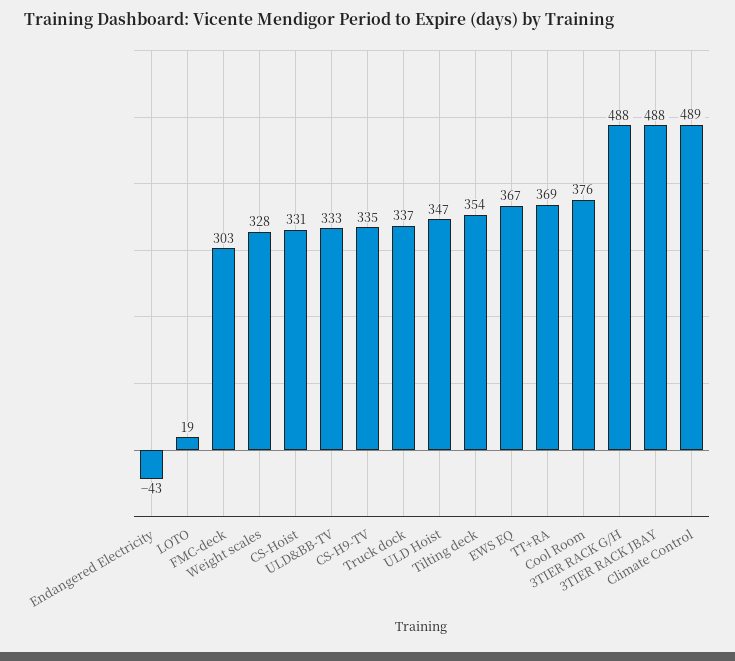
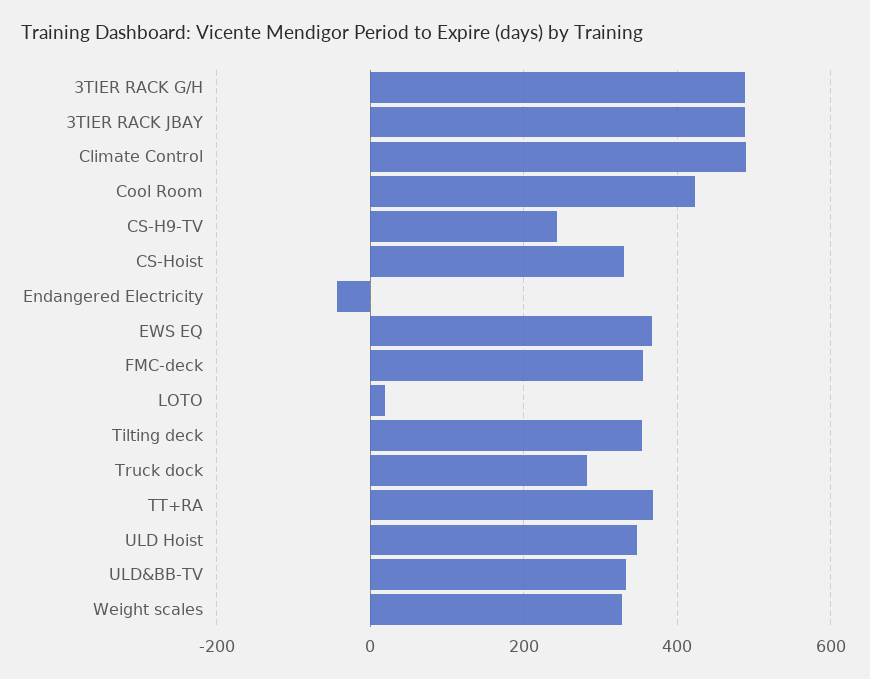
  {
    "Endangered Electricity": -43,
    "LOTO": 19,
-   "FMC-deck": 303,
+   "FMC-deck": 360,
    "Weight scales": 328,
    "CS-Hoist": 331,
    "ULD&BB-TV": 333,
-   "CS-H9-TV": 335,
+   "CS-H9-TV": 240,
-   "Truck dock": 337,
+   "Truck dock": 280,
    "ULD Hoist": 347,
    "Tilting deck": 354,
    "EWS EQ": 367,
    "TT+RA": 369,
-   "Cool Room": 376,
+   "Cool Room": 420,
    "3TIER RACK G/H": 488,
    "3TIER RACK JBAY": 488,
    "Climate Control": 489
  }

